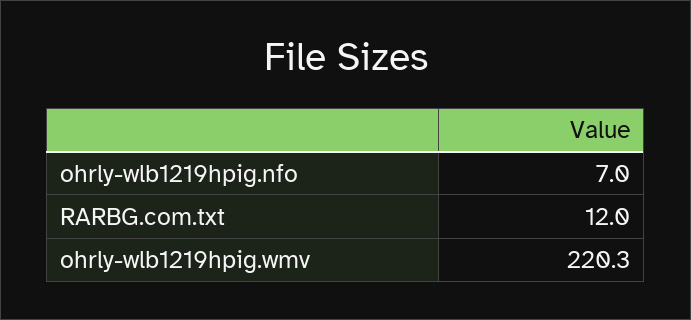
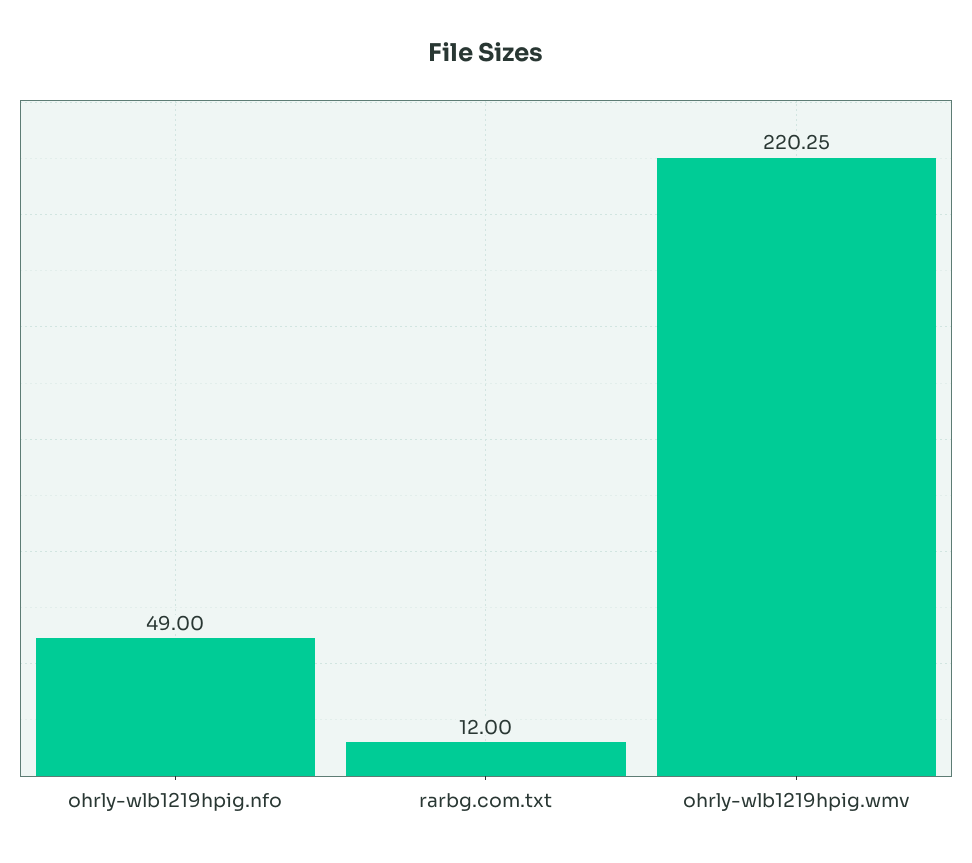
  {
-   "ohrly-wlb1219hpig.nfo": 7,
+   "ohrly-wlb1219hpig.nfo": 49,
    "RARBG.com.txt": 12,
    "ohrly-wlb1219hpig.wmv": 220.25
  }

